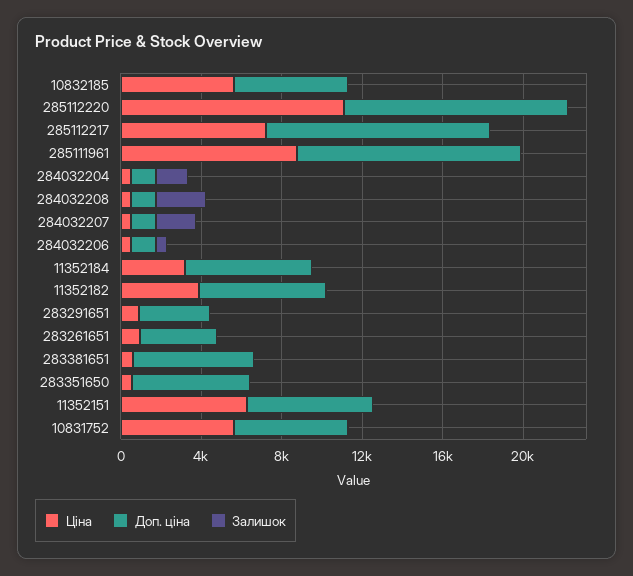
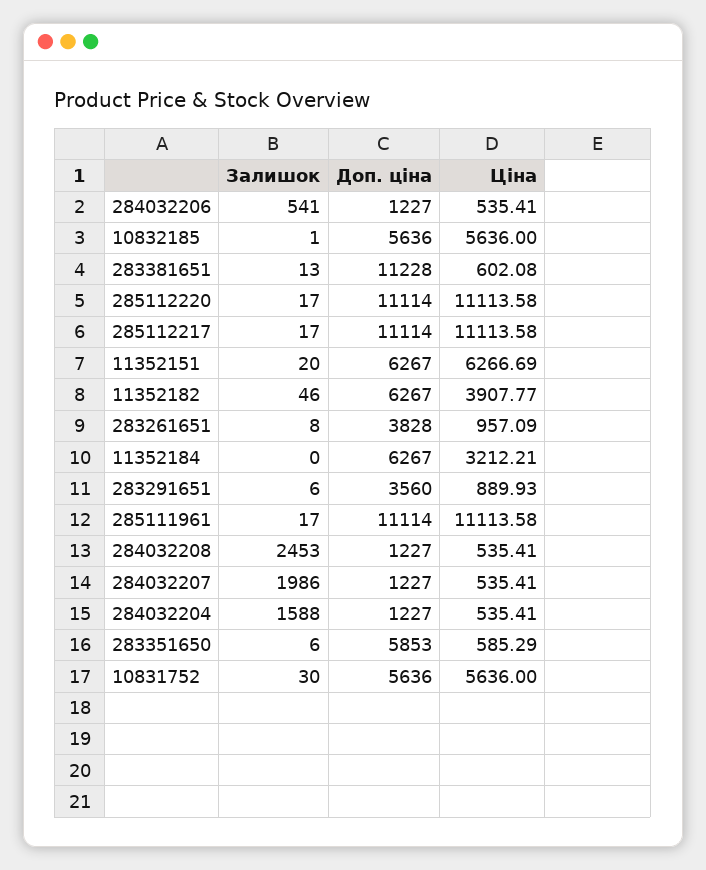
  {
    "Ціна": {
      "10832185": 5636,
      "285112220": 11113.58,
-     "285112217": 7000,
+     "285112217": 11113.58,
-     "285111961": 9000,
+     "285111961": 11113.58,
      "284032204": 535.41,
      "284032208": 535.41,
      "284032207": 535.41,
      "284032206": 535.41,
      "11352184": 3212.21,
      "11352182": 3907.77,
      "283291651": 889.93,
      "283261651": 957.09,
      "283381651": 602.08,
      "283351650": 585.29,
      "11352151": 6266.69,
      "10831752": 5636
    },
    "Доп. ціна": {
      "10832185": 5636,
      "285112220": 11114,
      "285112217": 11114,
      "285111961": 11114,
      "284032204": 1227,
      "284032208": 1227,
      "284032207": 1227,
      "284032206": 1227,
      "11352184": 6267,
      "11352182": 6267,
      "283291651": 3560,
      "283261651": 3828,
-     "283381651": 6000,
+     "283381651": 11228,
      "283351650": 5853,
      "11352151": 6267,
      "10831752": 5636
    },
    "Залишок": {
      "10832185": 1,
      "285112220": 17,
      "285112217": 17,
      "285111961": 17,
      "284032204": 1588,
      "284032208": 2453,
      "284032207": 1986,
      "284032206": 541,
      "11352184": 0,
      "11352182": 46,
      "283291651": 6,
      "283261651": 8,
      "283381651": 13,
      "283351650": 6,
      "11352151": 20,
      "10831752": 30
    }
  }

